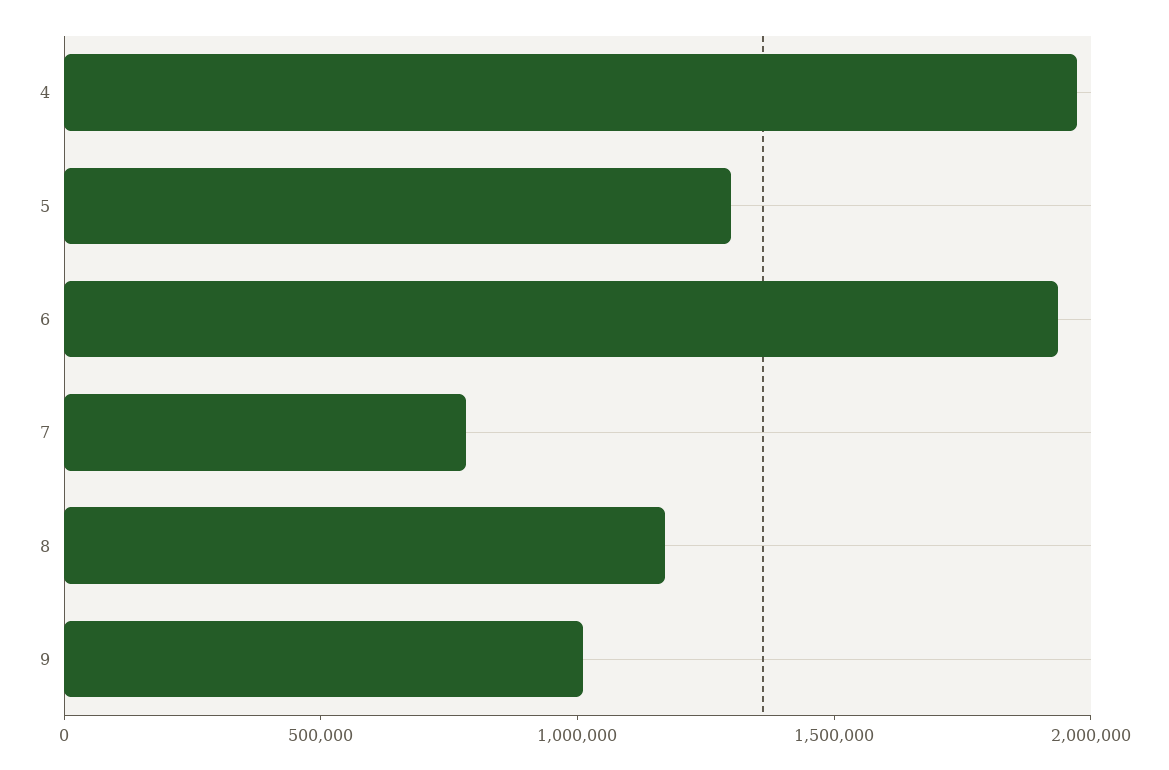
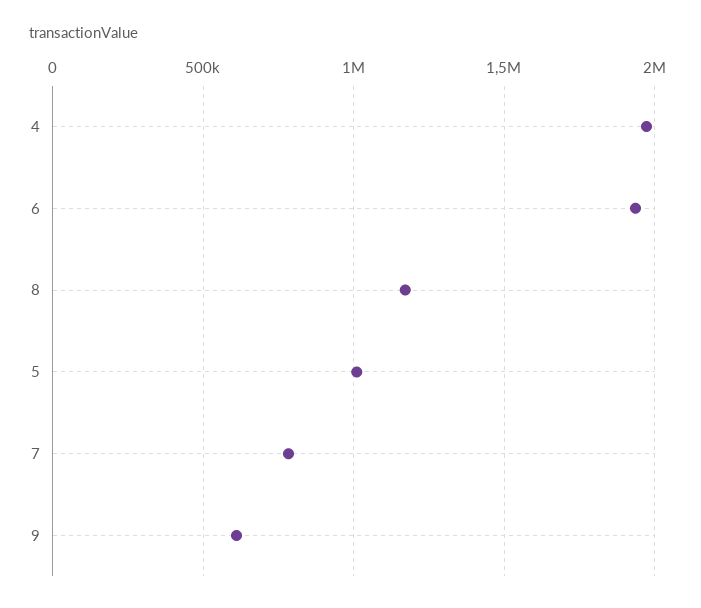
  {
    "4": 1950000,
-   "5": 1300000,
+   "5": 1000000,
    "6": 1950000,
    "7": 800000,
    "8": 1150000,
-   "9": 1000000
+   "9": 600000
  }

